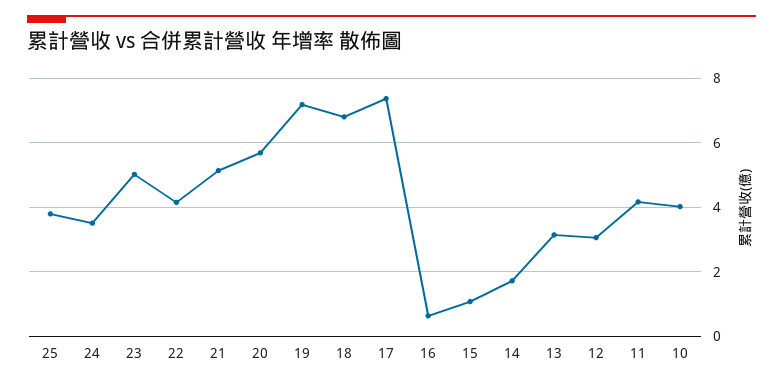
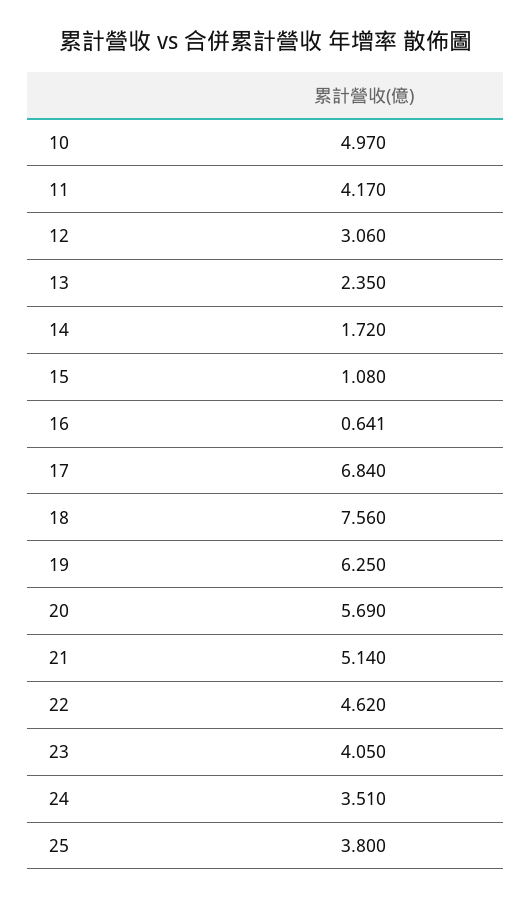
  {
    "25": 3.8,
    "24": 3.51,
-   "23": 5,
+   "23": 4.05,
-   "22": 4.2,
+   "22": 4.62,
    "21": 5.14,
    "20": 5.69,
-   "19": 7.2,
+   "19": 6.25,
-   "18": 6.8,
+   "18": 7.56,
-   "17": 7.4,
+   "17": 6.84,
    "16": 0.641,
    "15": 1.08,
    "14": 1.72,
-   "13": 3.2,
+   "13": 2.35,
    "12": 3.06,
    "11": 4.17,
-   "10": 4
+   "10": 4.97
  }

